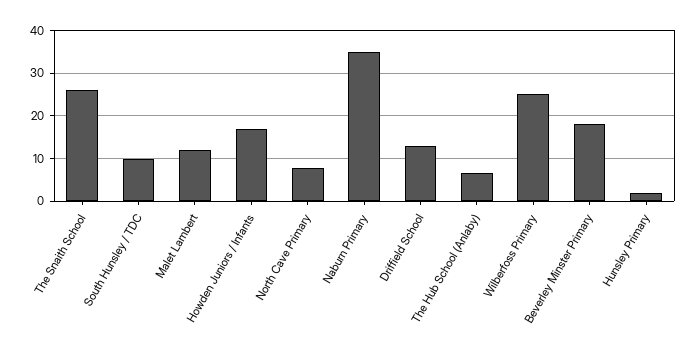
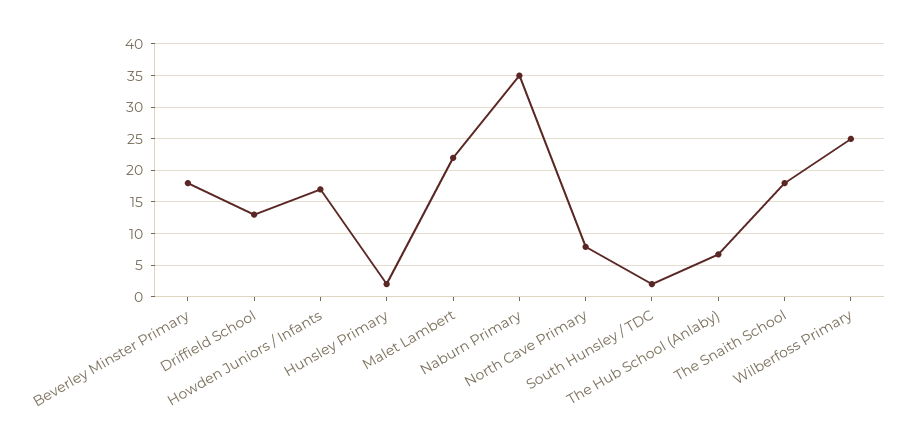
  {
-   "The Snaith School": 26,
+   "The Snaith School": 18,
-   "South Hunsley / TDC": 10,
+   "South Hunsley / TDC": 2,
-   "Malet Lambert": 12,
+   "Malet Lambert": 22,
    "Howden Juniors / Infants": 17,
    "North Cave Primary": 8,
    "Naburn Primary": 35,
    "Driffield School": 13,
    "The Hub School (Anlaby)": 7,
    "Wilberfoss Primary": 25,
    "Beverley Minster Primary": 18,
    "Hunsley Primary": 2
  }

